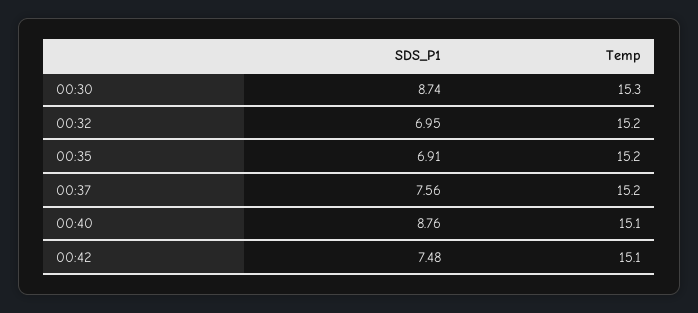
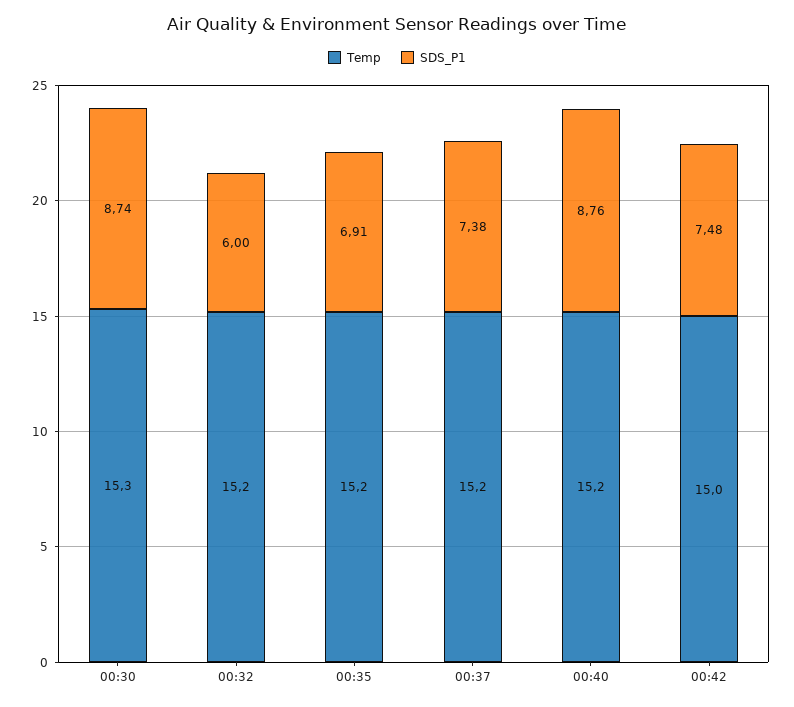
  {
    "SDS_P1": {
      "00:30": 8.74,
-     "00:32": 6.95,
+     "00:32": 6,
      "00:35": 6.91,
-     "00:37": 7.56,
+     "00:37": 7.38,
      "00:40": 8.76,
      "00:42": 7.48
    },
    "Temp": {
      "00:30": 15.3,
      "00:32": 15.2,
      "00:35": 15.2,
      "00:37": 15.2,
-     "00:40": 15.1,
+     "00:40": 15.2,
-     "00:42": 15.1
+     "00:42": 15
    }
  }

